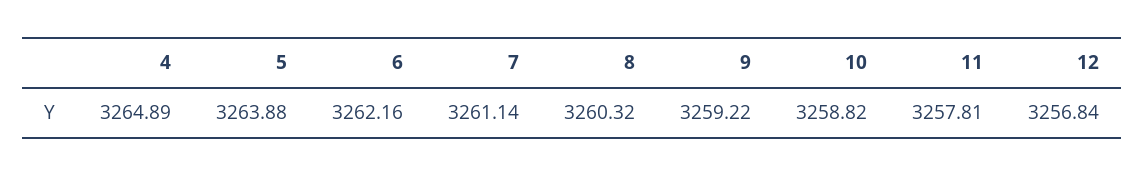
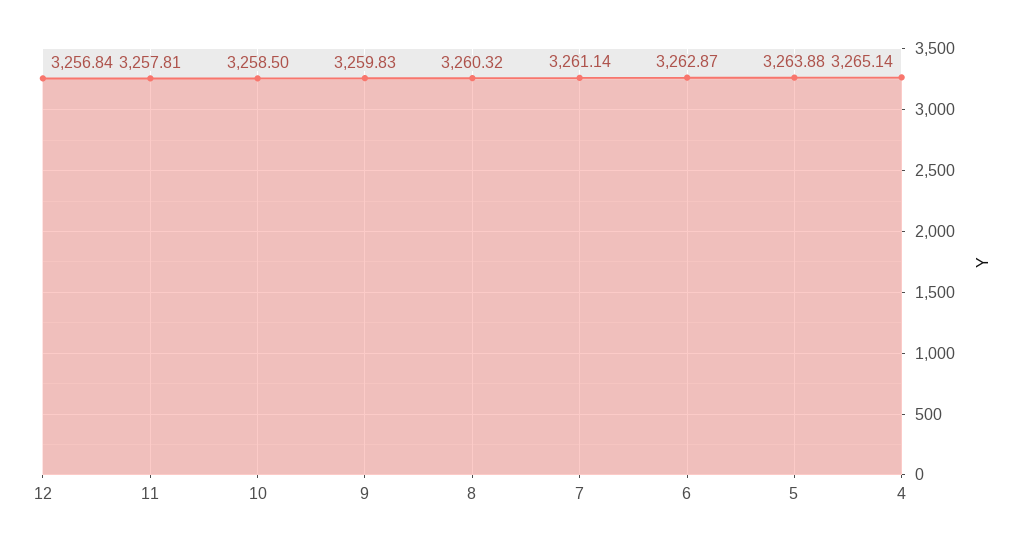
  {
-   "4": 3264.89,
+   "4": 3265.14,
    "5": 3263.88,
-   "6": 3262.16,
+   "6": 3262.87,
    "7": 3261.14,
    "8": 3260.32,
-   "9": 3259.22,
+   "9": 3259.83,
-   "10": 3258.82,
+   "10": 3258.5,
    "11": 3257.81,
    "12": 3256.84
  }

